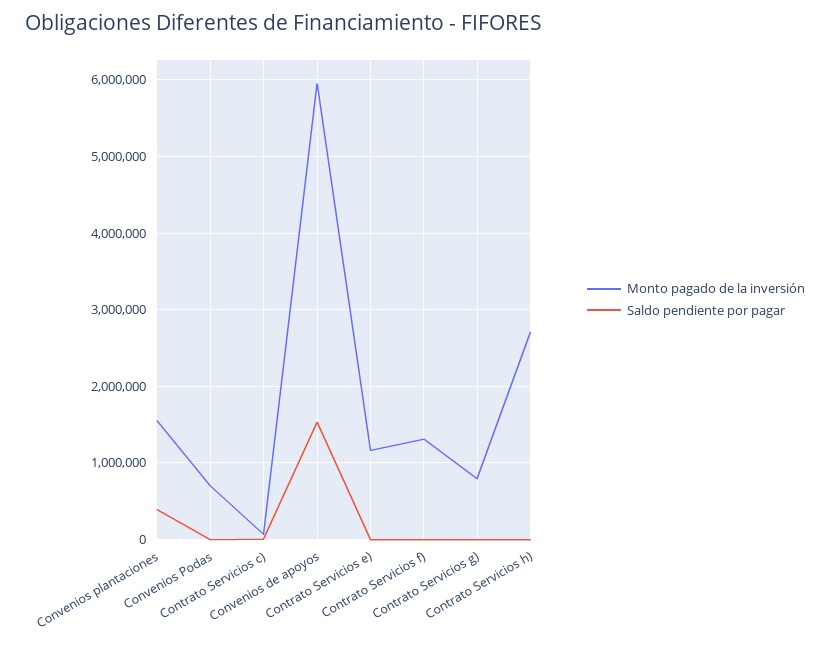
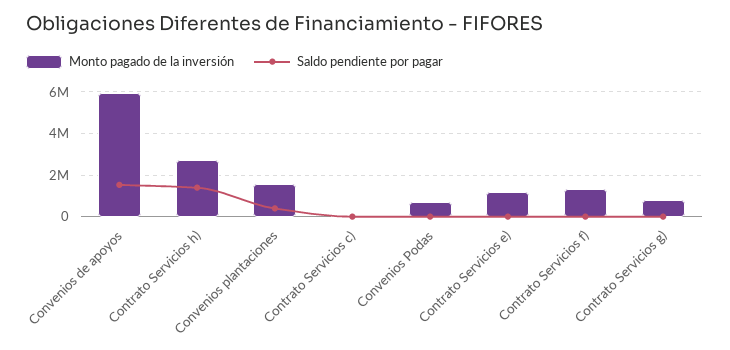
  {
    "Monto pagado de la inversión": {
      "Convenios plantaciones": 1600000,
      "Convenios Podas": 700000,
      "Contrato Servicios c)": 100000,
      "Convenios de apoyos": 5900000,
      "Contrato Servicios e)": 1200000,
      "Contrato Servicios f)": 1300000,
      "Contrato Servicios g)": 800000,
      "Contrato Servicios h)": 2700000
    },
    "Saldo pendiente por pagar": {
      "Convenios plantaciones": 400000,
      "Convenios Podas": 0,
      "Contrato Servicios c)": 0,
      "Convenios de apoyos": 1500000,
      "Contrato Servicios e)": 0,
      "Contrato Servicios f)": 0,
      "Contrato Servicios g)": 0,
-     "Contrato Servicios h)": 0
+     "Contrato Servicios h)": 1500000
    }
  }

